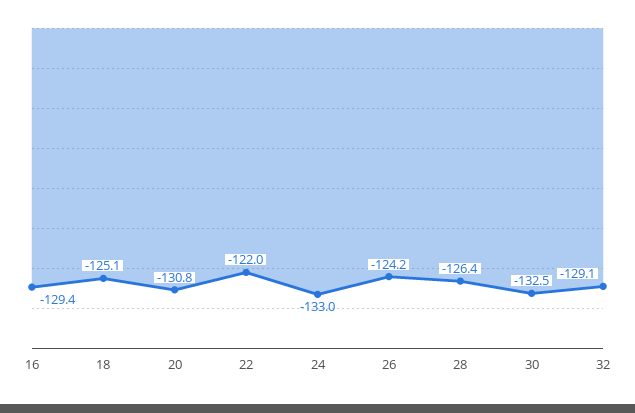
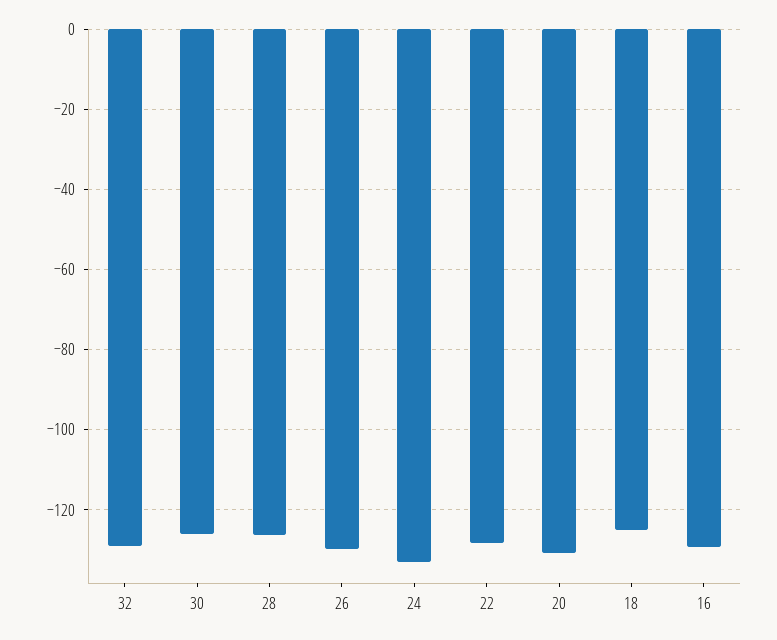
  {
    "16": -129.4,
    "18": -125.1,
    "20": -130.8,
-   "22": -122,
+   "22": -128,
    "24": -133,
-   "26": -124.2,
+   "26": -130,
    "28": -126.4,
-   "30": -132.5,
+   "30": -126,
    "32": -129.1
  }

